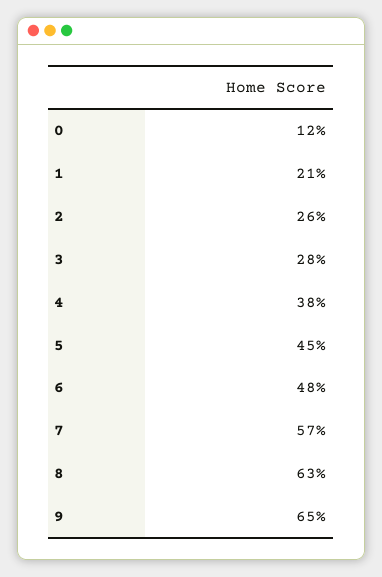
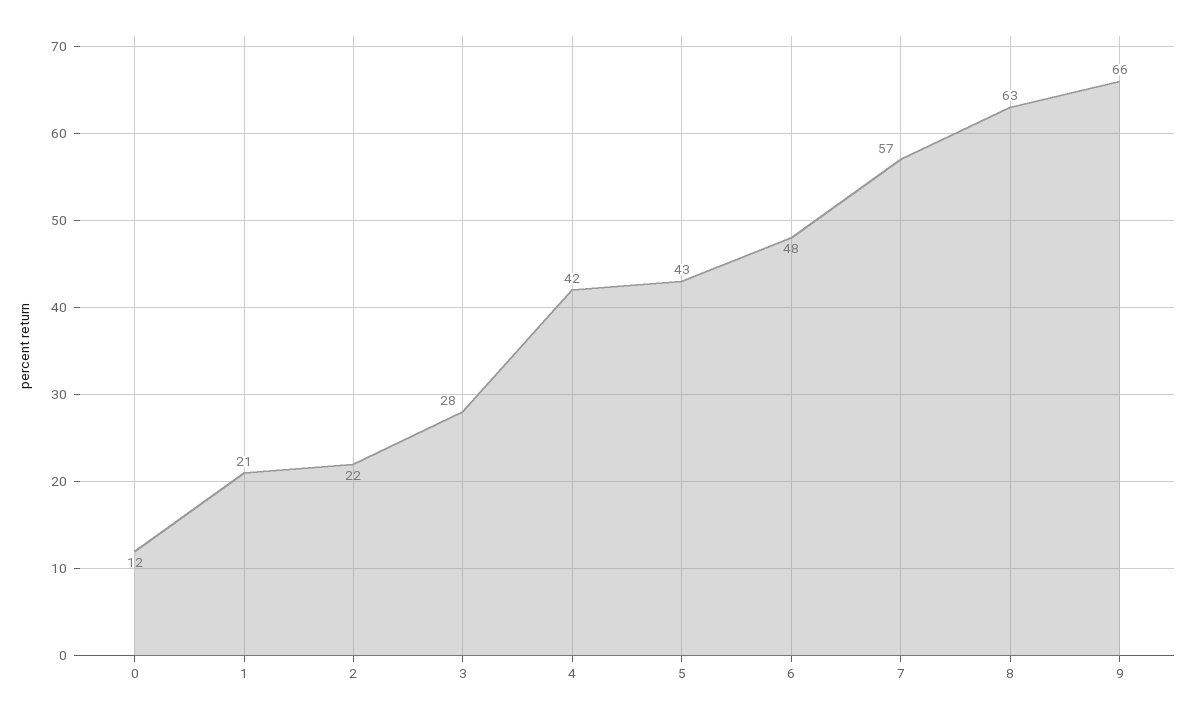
  {
    "0": 12,
    "1": 21,
-   "2": 26,
+   "2": 22,
    "3": 28,
-   "4": 38,
+   "4": 42,
-   "5": 45,
+   "5": 43,
    "6": 48,
    "7": 57,
    "8": 63,
-   "9": 65
+   "9": 66
  }

